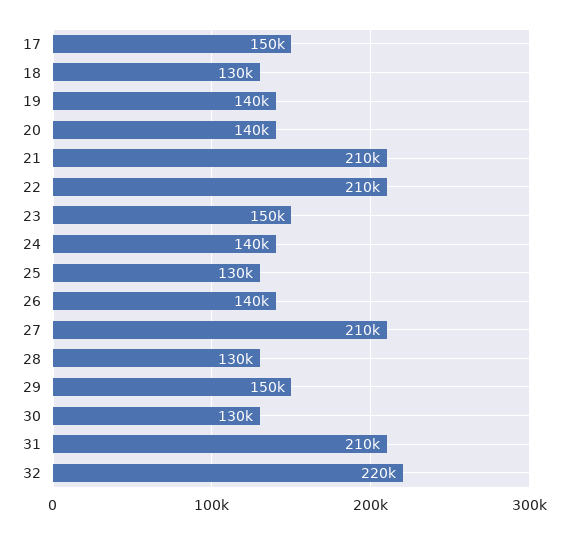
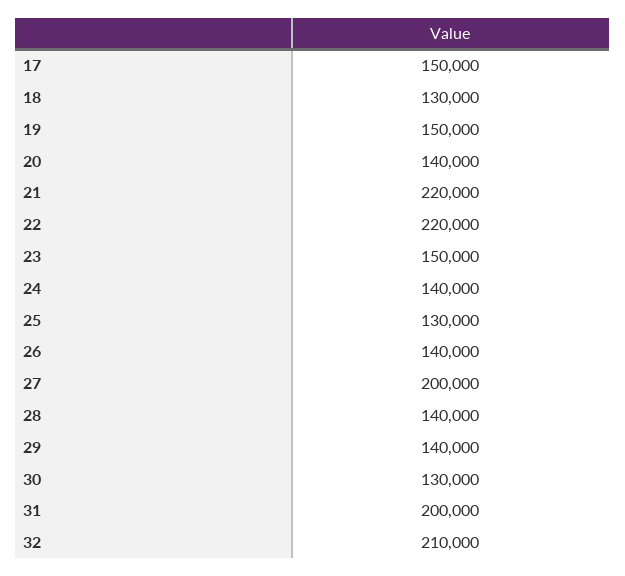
  {
    "17": 150000,
    "18": 130000,
-   "19": 140000,
+   "19": 150000,
    "20": 140000,
-   "21": 210000,
+   "21": 220000,
-   "22": 210000,
+   "22": 220000,
    "23": 150000,
    "24": 140000,
    "25": 130000,
    "26": 140000,
-   "27": 210000,
+   "27": 200000,
-   "28": 130000,
+   "28": 140000,
-   "29": 150000,
+   "29": 140000,
    "30": 130000,
-   "31": 210000,
+   "31": 200000,
-   "32": 220000
+   "32": 210000
  }

